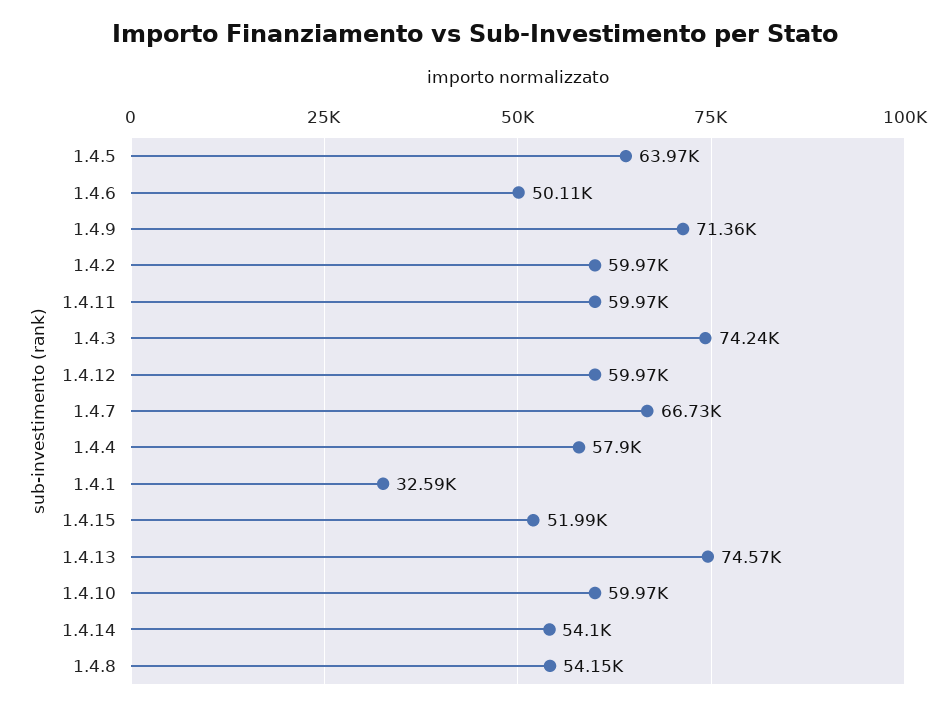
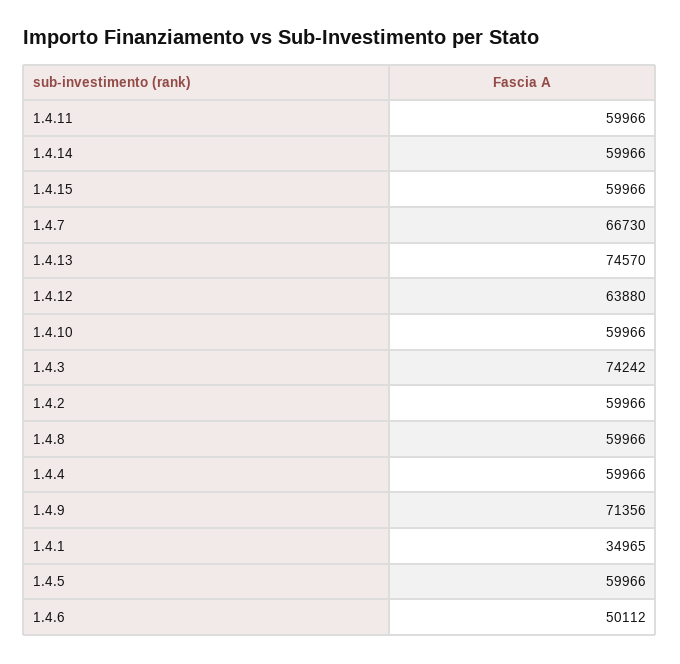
  {
-   "1.4.5": 63970,
+   "1.4.5": 59966,
    "1.4.6": 50112,
    "1.4.9": 71356,
    "1.4.2": 59966,
    "1.4.11": 59966,
    "1.4.3": 74242,
-   "1.4.12": 59970,
+   "1.4.12": 63880,
    "1.4.7": 66730,
-   "1.4.4": 57900,
+   "1.4.4": 59966,
-   "1.4.1": 32590,
+   "1.4.1": 34965,
-   "1.4.15": 51990,
+   "1.4.15": 59966,
    "1.4.13": 74570,
    "1.4.10": 59966,
-   "1.4.14": 54100,
+   "1.4.14": 59966,
-   "1.4.8": 54150
+   "1.4.8": 59966
  }

